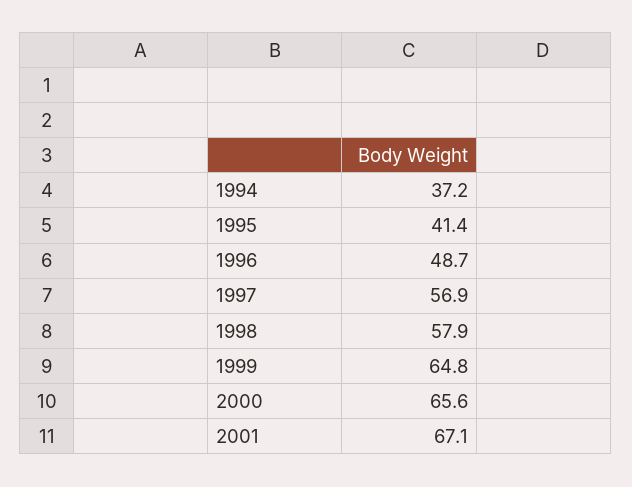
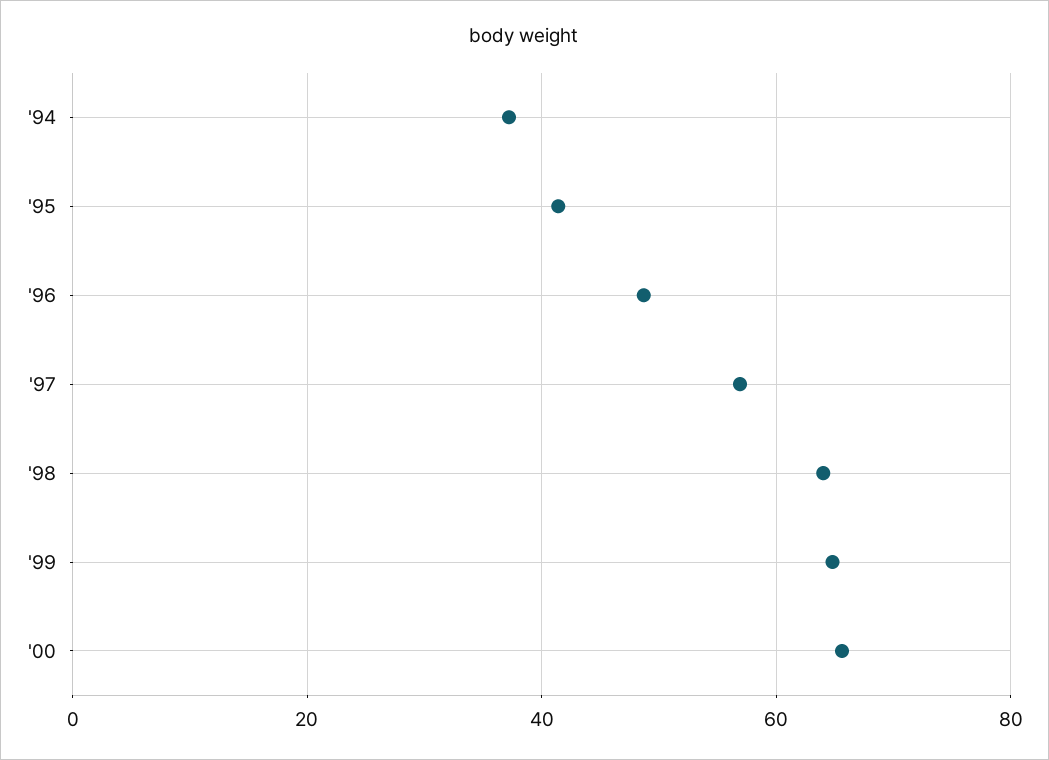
  {
    "1994": 37.2,
    "1995": 41.4,
    "1996": 48.7,
    "1997": 56.9,
-   "1998": 57.9,
+   "1998": 64,
    "1999": 64.8,
-   "2000": 65.6,
+   "2000": 65.6
-   "2001": 67.1
  }

